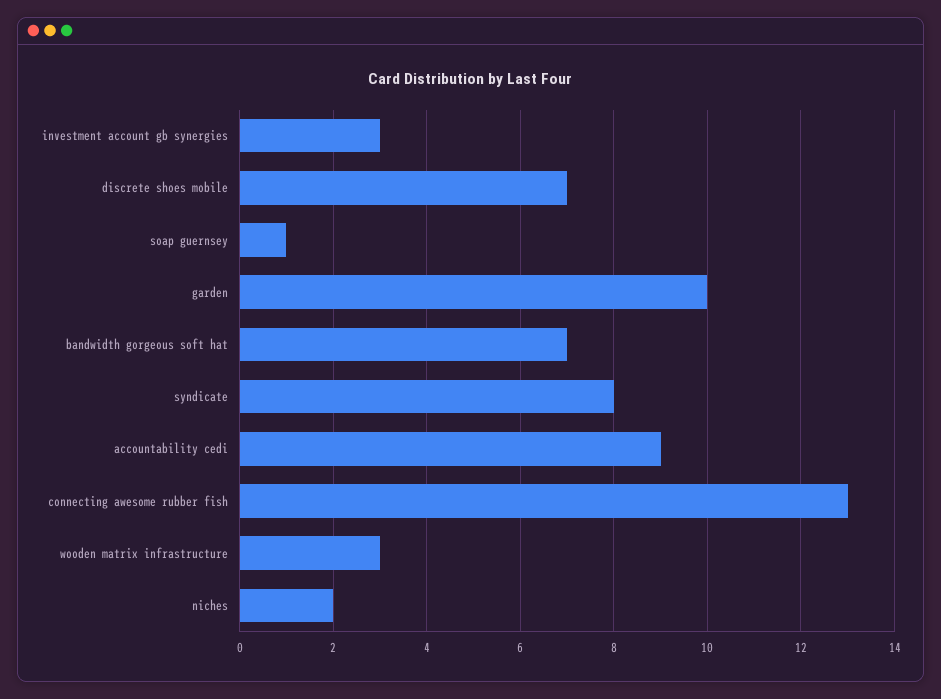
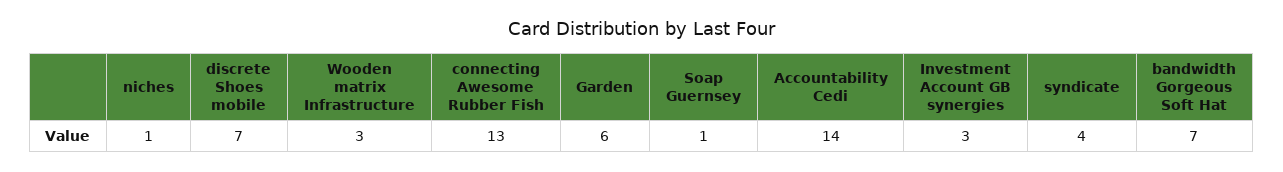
  {
    "investment account gb synergies": 3,
    "discrete shoes mobile": 7,
    "soap guernsey": 1,
-   "garden": 10,
+   "garden": 6,
    "bandwidth gorgeous soft hat": 7,
-   "syndicate": 8,
+   "syndicate": 4,
-   "accountability cedi": 9,
+   "accountability cedi": 14,
    "connecting awesome rubber fish": 13,
    "wooden matrix infrastructure": 3,
-   "niches": 2
+   "niches": 1
  }

